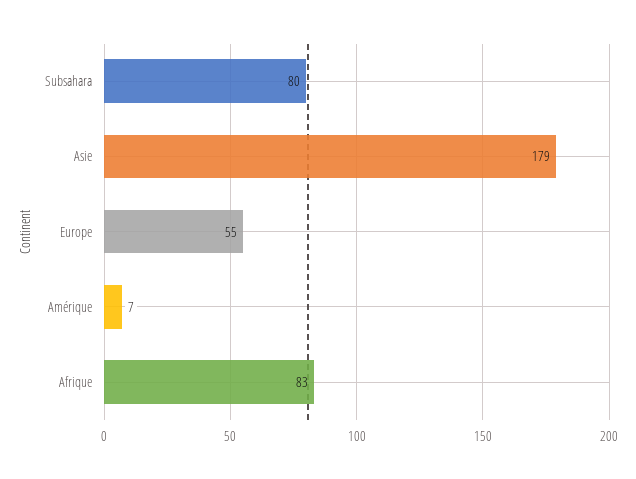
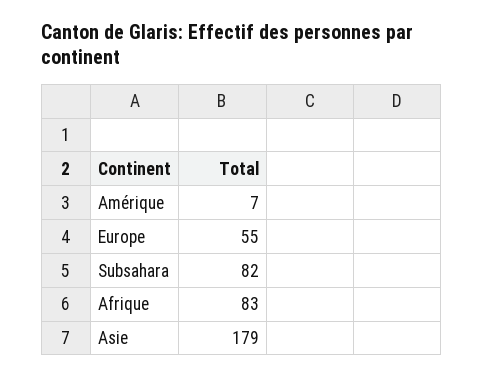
  {
-   "Subsahara": 80,
+   "Subsahara": 82,
    "Asie": 179,
    "Europe": 55,
    "Amérique": 7,
    "Afrique": 83
  }

